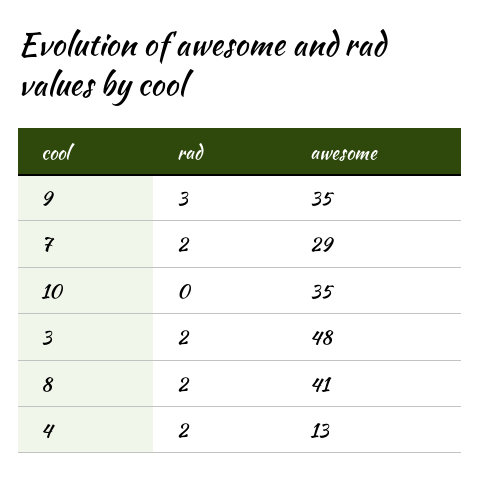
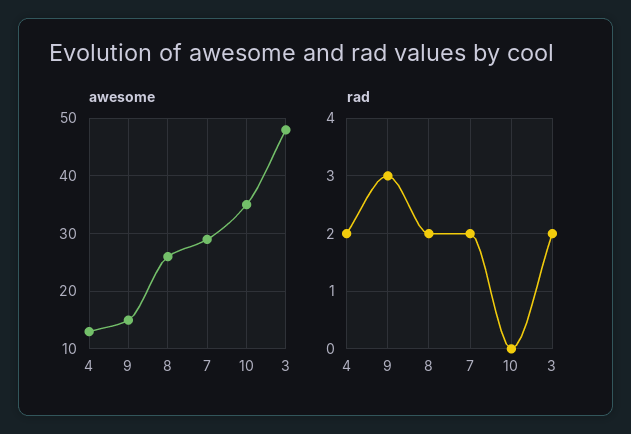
  {
    "rad": {
      "9": 3,
      "7": 2,
      "10": 0,
      "3": 2,
      "8": 2,
      "4": 2
    },
    "awesome": {
-     "9": 35,
+     "9": 15,
      "7": 29,
      "10": 35,
      "3": 48,
-     "8": 41,
+     "8": 25,
      "4": 13
    }
  }

